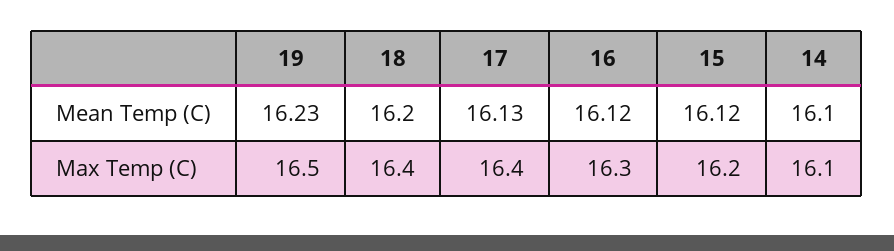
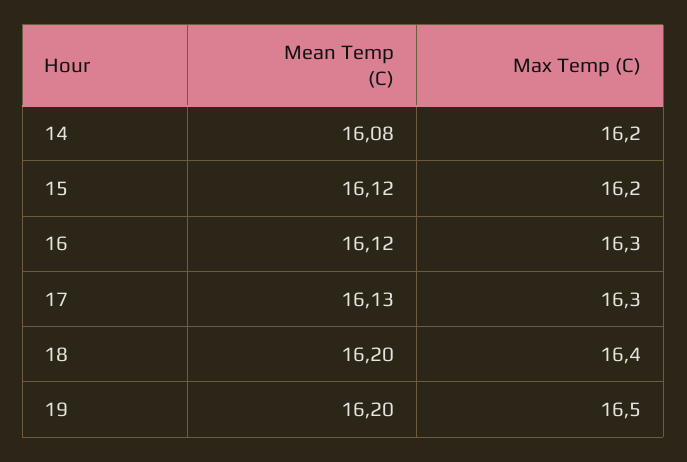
  {
    "19": {
-     "Mean Temp (C)": 16.23,
+     "Mean Temp (C)": 16.2,
      "Max Temp (C)": 16.5
    },
    "18": {
      "Mean Temp (C)": 16.2,
      "Max Temp (C)": 16.4
    },
    "17": {
      "Mean Temp (C)": 16.13,
-     "Max Temp (C)": 16.4
+     "Max Temp (C)": 16.3
    },
    "16": {
      "Mean Temp (C)": 16.12,
      "Max Temp (C)": 16.3
    },
    "15": {
      "Mean Temp (C)": 16.12,
      "Max Temp (C)": 16.2
    },
    "14": {
-     "Mean Temp (C)": 16.1,
+     "Mean Temp (C)": 16.08,
-     "Max Temp (C)": 16.1
+     "Max Temp (C)": 16.2
    }
  }

